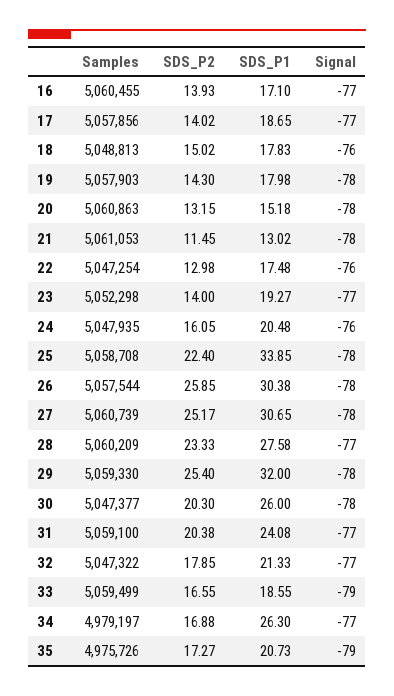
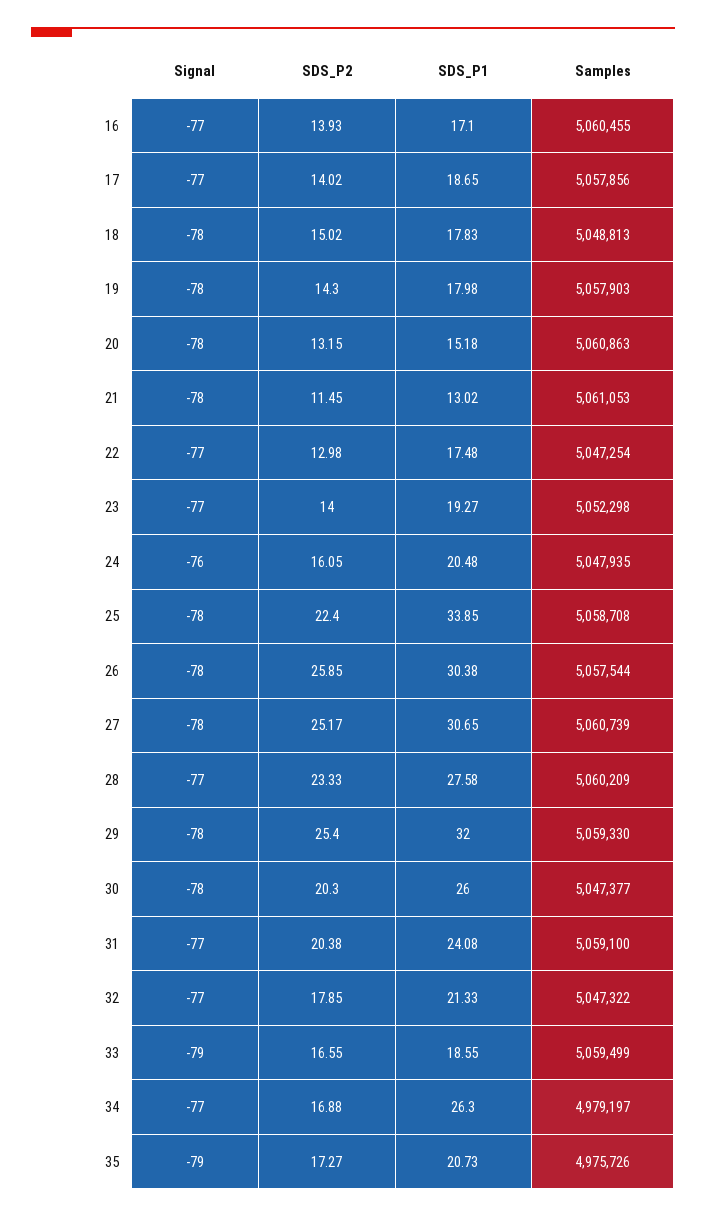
  {
    "Samples": {
      "16": 5060455,
      "17": 5057856,
      "18": 5048813,
      "19": 5057903,
      "20": 5060863,
      "21": 5061053,
      "22": 5047254,
      "23": 5052298,
      "24": 5047935,
      "25": 5058708,
      "26": 5057544,
      "27": 5060739,
      "28": 5060209,
      "29": 5059330,
      "30": 5047377,
      "31": 5059100,
      "32": 5047322,
      "33": 5059499,
      "34": 4979197,
      "35": 4975726
    },
    "SDS_P2": {
      "16": 13.93,
      "17": 14.02,
      "18": 15.02,
      "19": 14.3,
      "20": 13.15,
      "21": 11.45,
      "22": 12.98,
      "23": 14,
      "24": 16.05,
      "25": 22.4,
      "26": 25.85,
      "27": 25.17,
      "28": 23.33,
      "29": 25.4,
      "30": 20.3,
      "31": 20.38,
      "32": 17.85,
      "33": 16.55,
      "34": 16.88,
      "35": 17.27
    },
    "SDS_P1": {
      "16": 17.1,
      "17": 18.65,
      "18": 17.83,
      "19": 17.98,
      "20": 15.18,
      "21": 13.02,
      "22": 17.48,
      "23": 19.27,
      "24": 20.48,
      "25": 33.85,
      "26": 30.38,
      "27": 30.65,
      "28": 27.58,
      "29": 32,
      "30": 26,
      "31": 24.08,
      "32": 21.33,
      "33": 18.55,
      "34": 26.3,
      "35": 20.73
    },
    "Signal": {
      "16": -77,
      "17": -77,
-     "18": -76,
+     "18": -78,
      "19": -78,
      "20": -78,
      "21": -78,
-     "22": -76,
+     "22": -77,
      "23": -77,
      "24": -76,
      "25": -78,
      "26": -78,
      "27": -78,
      "28": -77,
      "29": -78,
      "30": -78,
      "31": -77,
      "32": -77,
      "33": -79,
      "34": -77,
      "35": -79
    }
  }

